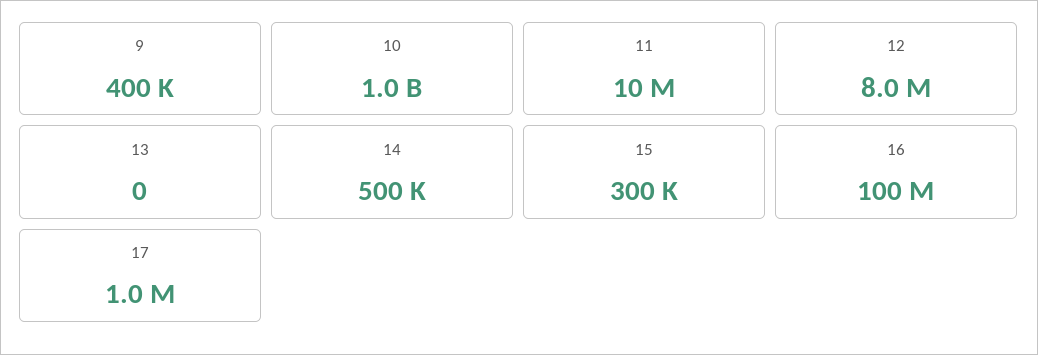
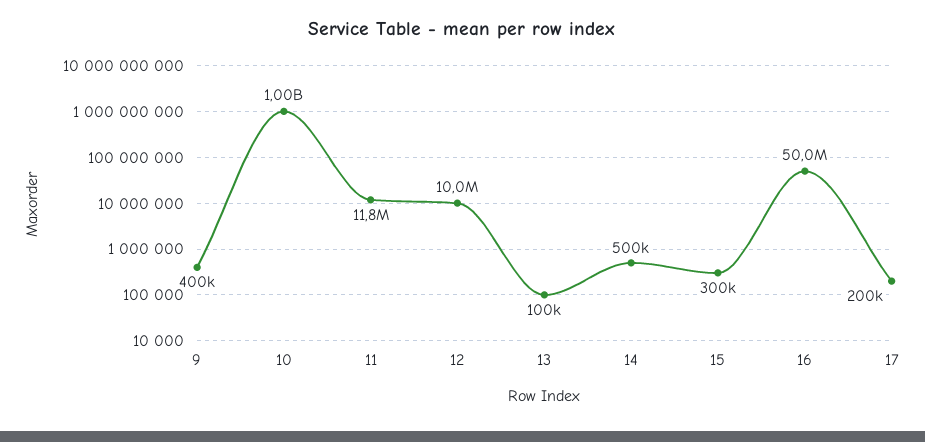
  {
    "9": 400000,
    "10": 1000000000,
-   "11": 10000000,
+   "11": 11800000,
-   "12": 8000000,
+   "12": 10000000,
-   "13": 0,
+   "13": 100000,
    "14": 500000,
    "15": 300000,
-   "16": 100000000,
+   "16": 50000000,
-   "17": 1000000
+   "17": 200000
  }

